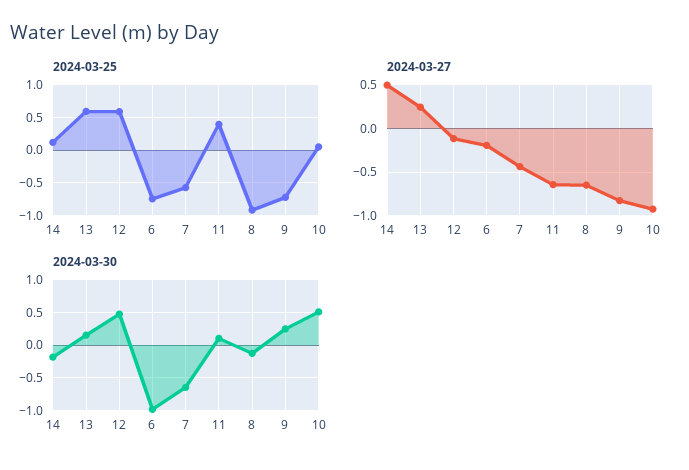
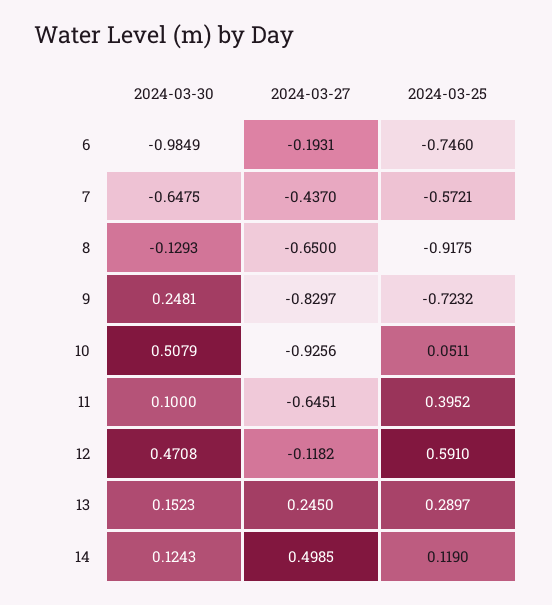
  {
    "2024-03-25": {
      "14": 0.119,
-     "13": 0.6,
+     "13": 0.2897,
      "12": 0.591,
      "6": -0.746,
      "7": -0.5721,
      "11": 0.3952,
      "8": -0.9175,
      "9": -0.7232,
      "10": 0.0511
    },
    "2024-03-27": {
      "14": 0.4985,
      "13": 0.245,
      "12": -0.1182,
      "6": -0.1931,
      "7": -0.437,
      "11": -0.6451,
      "8": -0.65,
      "9": -0.8297,
      "10": -0.9256
    },
    "2024-03-30": {
-     "14": -0.2,
+     "14": 0.1243,
      "13": 0.1523,
      "12": 0.4708,
      "6": -0.9849,
      "7": -0.6475,
      "11": 0.1,
      "8": -0.1293,
      "9": 0.2481,
      "10": 0.5079
    }
  }

